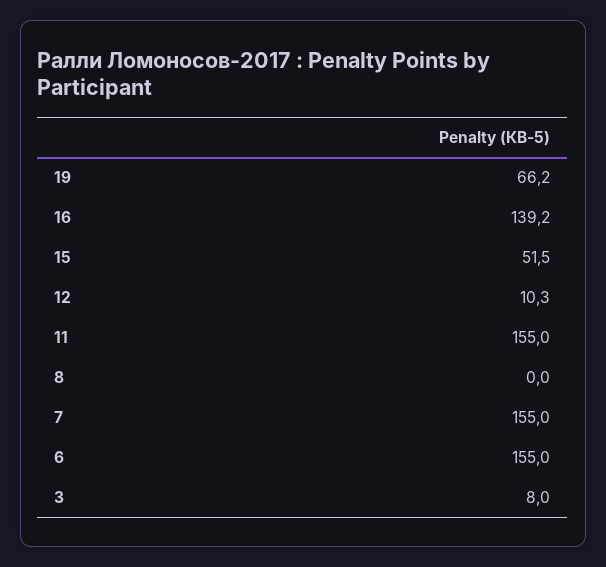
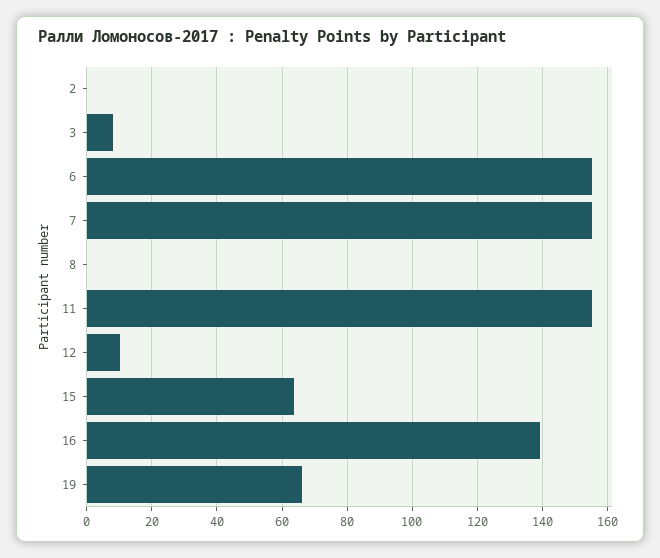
  {
    "19": 66.2,
    "16": 139.2,
-   "15": 51.5,
+   "15": 64,
    "12": 10.3,
    "11": 155,
    "8": 0,
    "7": 155,
    "6": 155,
-   "3": 8
+   "3": 8,
+   "2": 0
  }

